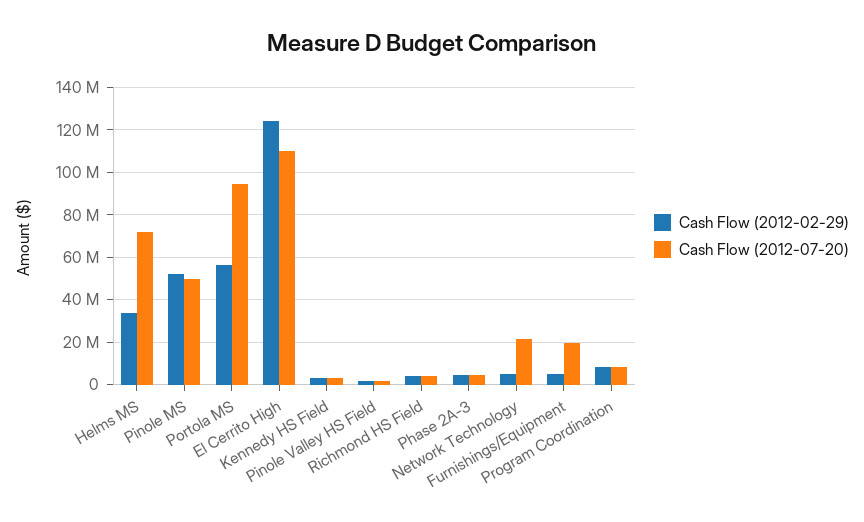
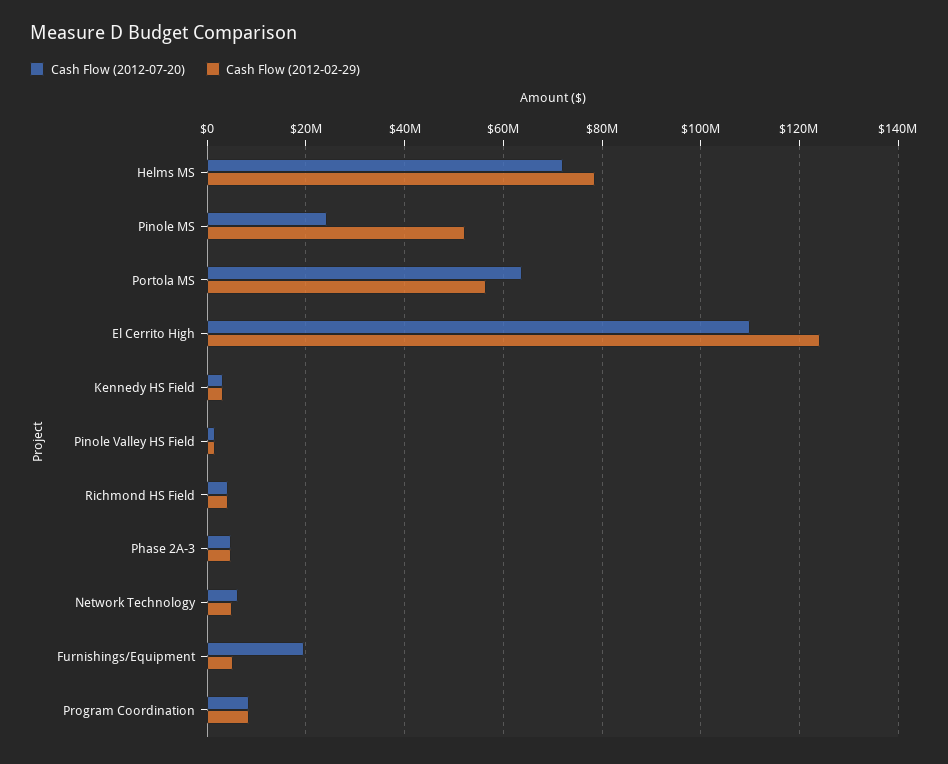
  {
    "Cash Flow (2012-02-29)": {
-     "Helms MS": 35000000,
+     "Helms MS": 78000000,
      "Pinole MS": 52000000,
      "Portola MS": 56000000,
      "El Cerrito High": 124000000,
      "Kennedy HS Field": 4000000,
      "Pinole Valley HS Field": 2000000,
      "Richmond HS Field": 4000000,
      "Phase 2A-3": 4000000,
      "Network Technology": 4000000,
      "Furnishings/Equipment": 6000000,
      "Program Coordination": 8000000
    },
    "Cash Flow (2012-07-20)": {
      "Helms MS": 72000000,
-     "Pinole MS": 50000000,
+     "Pinole MS": 24000000,
-     "Portola MS": 95000000,
+     "Portola MS": 64000000,
      "El Cerrito High": 110000000,
      "Kennedy HS Field": 4000000,
      "Pinole Valley HS Field": 2000000,
      "Richmond HS Field": 4000000,
      "Phase 2A-3": 4000000,
-     "Network Technology": 20000000,
+     "Network Technology": 6000000,
      "Furnishings/Equipment": 20000000,
      "Program Coordination": 8000000
    }
  }

